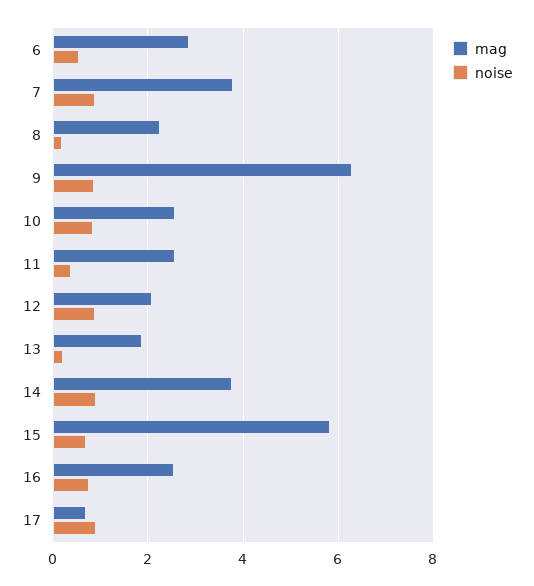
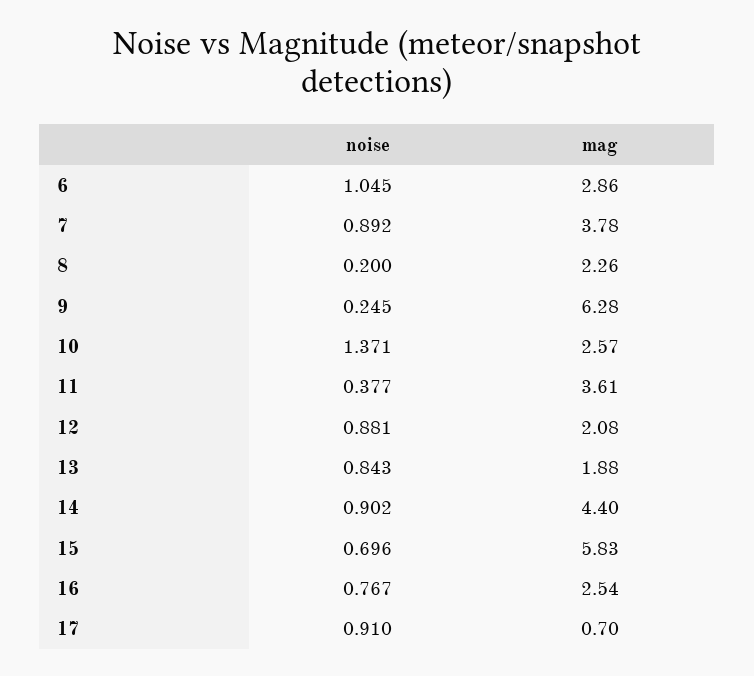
  {
    "mag": {
      "6": 2.86,
      "7": 3.78,
      "8": 2.26,
      "9": 6.28,
      "10": 2.57,
-     "11": 2.6,
+     "11": 3.61,
      "12": 2.08,
      "13": 1.88,
-     "14": 3.8,
+     "14": 4.4,
      "15": 5.83,
      "16": 2.54,
      "17": 0.7
    },
    "noise": {
-     "6": 0.6,
+     "6": 1.045,
      "7": 0.892,
      "8": 0.2,
-     "9": 0.8,
+     "9": 0.245,
-     "10": 0.8,
+     "10": 1.371,
      "11": 0.377,
      "12": 0.881,
-     "13": 0.2,
+     "13": 0.843,
      "14": 0.902,
      "15": 0.696,
      "16": 0.767,
      "17": 0.91
    }
  }

